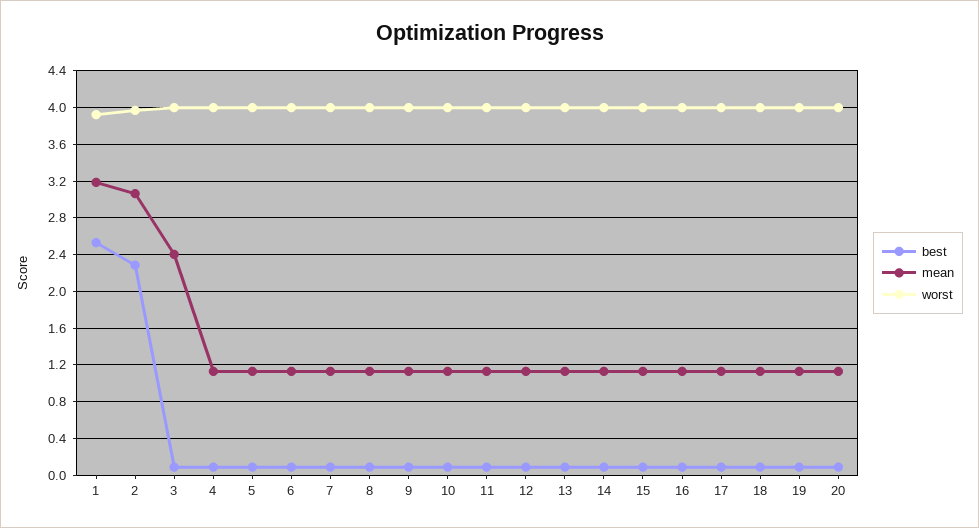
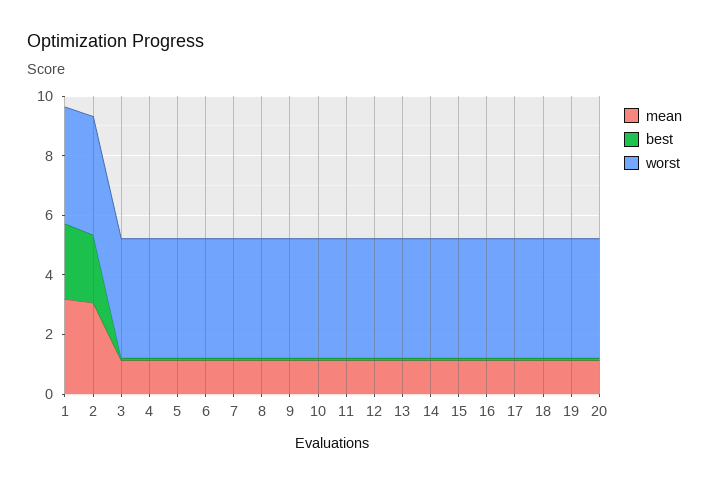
  {
    "best": {
      "1": 2.5,
      "2": 2.3,
      "3": 0.1,
      "4": 0.1,
      "5": 0.1,
      "6": 0.1,
      "7": 0.1,
      "8": 0.1,
      "9": 0.1,
      "10": 0.1,
      "11": 0.1,
      "12": 0.1,
      "13": 0.1,
      "14": 0.1,
      "15": 0.1,
      "16": 0.1,
      "17": 0.1,
      "18": 0.1,
      "19": 0.1,
      "20": 0.1
    },
    "mean": {
      "1": 3.2,
      "2": 3.1,
-     "3": 2.4,
+     "3": 1,
      "4": 1.1,
      "5": 1.1,
      "6": 1.1,
      "7": 1.1,
      "8": 1.1,
      "9": 1.1,
      "10": 1.1,
      "11": 1.1,
      "12": 1.1,
      "13": 1.1,
      "14": 1.1,
      "15": 1.1,
      "16": 1.1,
      "17": 1.1,
      "18": 1.1,
      "19": 1.1,
      "20": 1.1
    },
    "worst": {
      "1": 3.9,
      "2": 4,
      "3": 4,
      "4": 4,
      "5": 4,
      "6": 4,
      "7": 4,
      "8": 4,
      "9": 4,
      "10": 4,
      "11": 4,
      "12": 4,
      "13": 4,
      "14": 4,
      "15": 4,
      "16": 4,
      "17": 4,
      "18": 4,
      "19": 4,
      "20": 4
    }
  }

